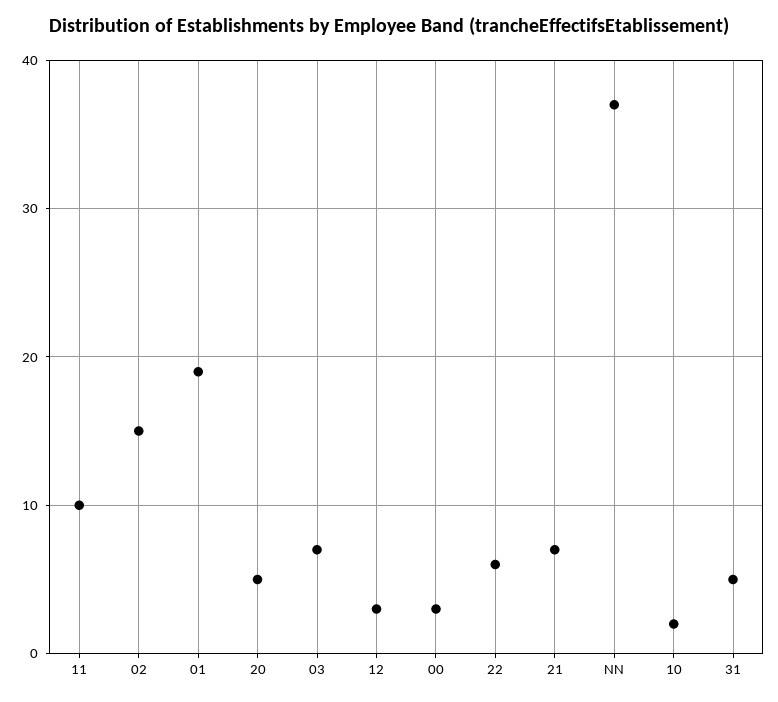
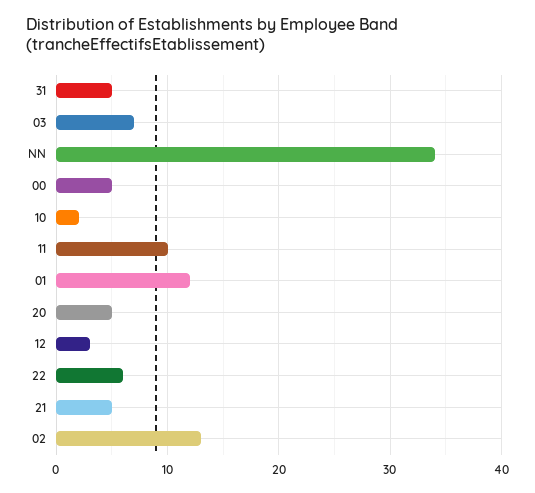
  {
    "11": 10,
-   "02": 15,
+   "02": 13,
-   "01": 19,
+   "01": 12,
    "20": 5,
    "03": 7,
    "12": 3,
-   "00": 3,
+   "00": 5,
    "22": 6,
-   "21": 7,
+   "21": 5,
-   "NN": 37,
+   "NN": 34,
    "10": 2,
    "31": 5
  }

